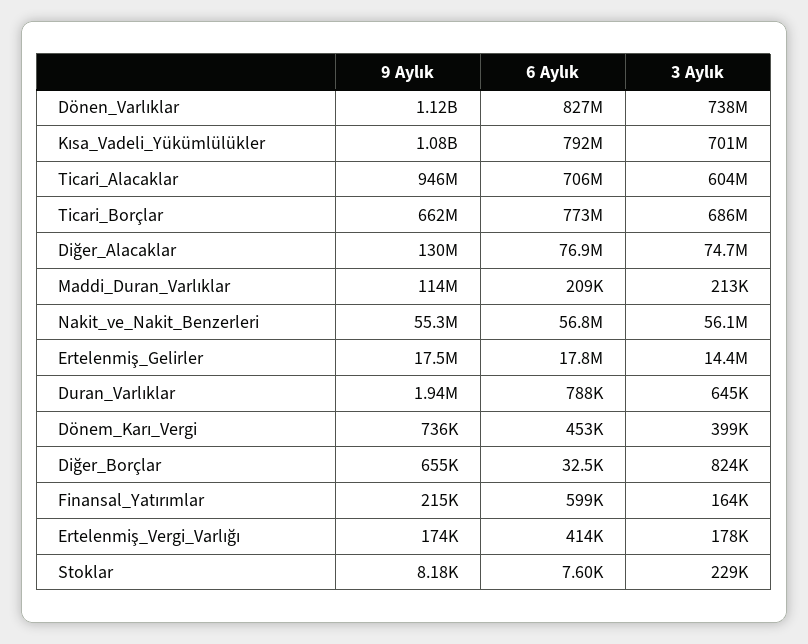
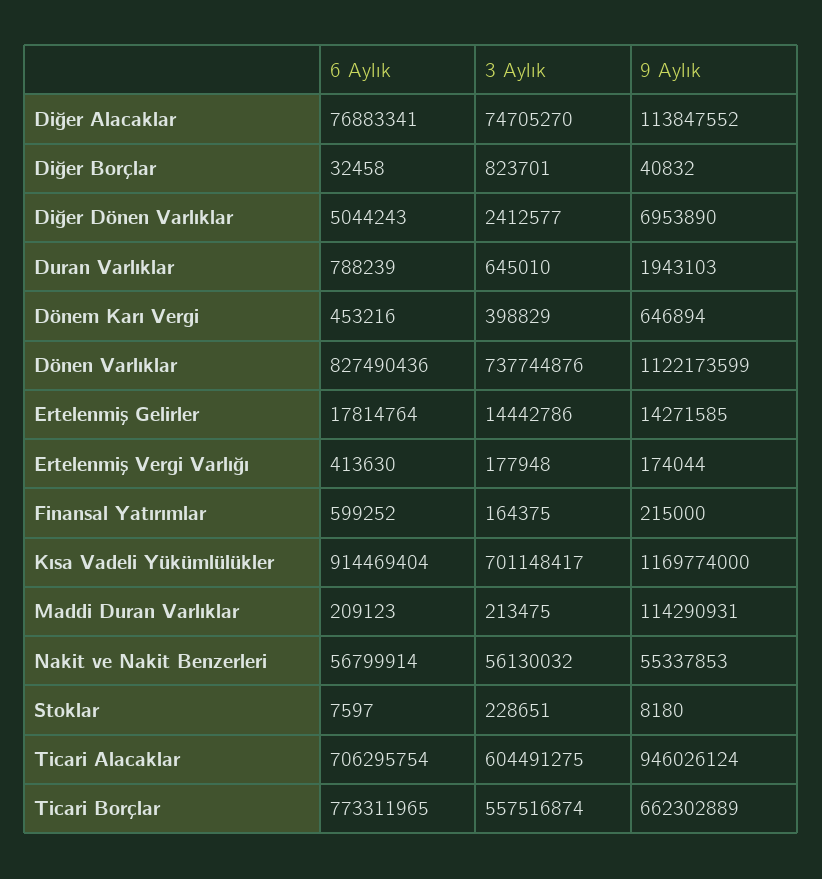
  {
    "9 Aylık": {
      "Dönen_Varlıklar": 1122173599,
-     "Kısa_Vadeli_Yükümlülükler": 1080000000,
+     "Kısa_Vadeli_Yükümlülükler": 1169774000,
      "Ticari_Alacaklar": 946026124,
      "Ticari_Borçlar": 662302889,
-     "Diğer_Alacaklar": 130000000,
+     "Diğer_Alacaklar": 113847552,
      "Maddi_Duran_Varlıklar": 114290931,
      "Nakit_ve_Nakit_Benzerleri": 55337853,
-     "Ertelenmiş_Gelirler": 17500000,
+     "Ertelenmiş_Gelirler": 14271585,
      "Duran_Varlıklar": 1943103,
-     "Dönem_Karı_Vergi": 736000,
+     "Dönem_Karı_Vergi": 646894,
-     "Diğer_Borçlar": 655000,
+     "Diğer_Borçlar": 40832,
      "Finansal_Yatırımlar": 215000,
      "Ertelenmiş_Vergi_Varlığı": 174044,
-     "Stoklar": 8180
+     "Stoklar": 8180,
+     "Diğer Dönen Varlıklar": 6953890
    },
    "6 Aylık": {
      "Dönen_Varlıklar": 827490436,
-     "Kısa_Vadeli_Yükümlülükler": 792000000,
+     "Kısa_Vadeli_Yükümlülükler": 914469404,
      "Ticari_Alacaklar": 706295754,
      "Ticari_Borçlar": 773311965,
      "Diğer_Alacaklar": 76883341,
      "Maddi_Duran_Varlıklar": 209123,
      "Nakit_ve_Nakit_Benzerleri": 56799914,
      "Ertelenmiş_Gelirler": 17814764,
      "Duran_Varlıklar": 788239,
      "Dönem_Karı_Vergi": 453216,
      "Diğer_Borçlar": 32458,
      "Finansal_Yatırımlar": 599252,
      "Ertelenmiş_Vergi_Varlığı": 413630,
-     "Stoklar": 7597
+     "Stoklar": 7597,
+     "Diğer Dönen Varlıklar": 5044243
    },
    "3 Aylık": {
      "Dönen_Varlıklar": 737744876,
      "Kısa_Vadeli_Yükümlülükler": 701148417,
      "Ticari_Alacaklar": 604491275,
-     "Ticari_Borçlar": 686000000,
+     "Ticari_Borçlar": 557516874,
      "Diğer_Alacaklar": 74705270,
      "Maddi_Duran_Varlıklar": 213475,
      "Nakit_ve_Nakit_Benzerleri": 56130032,
      "Ertelenmiş_Gelirler": 14442786,
      "Duran_Varlıklar": 645010,
      "Dönem_Karı_Vergi": 398829,
      "Diğer_Borçlar": 823701,
      "Finansal_Yatırımlar": 164375,
      "Ertelenmiş_Vergi_Varlığı": 177948,
-     "Stoklar": 228651
+     "Stoklar": 228651,
+     "Diğer Dönen Varlıklar": 2412577
    }
  }

